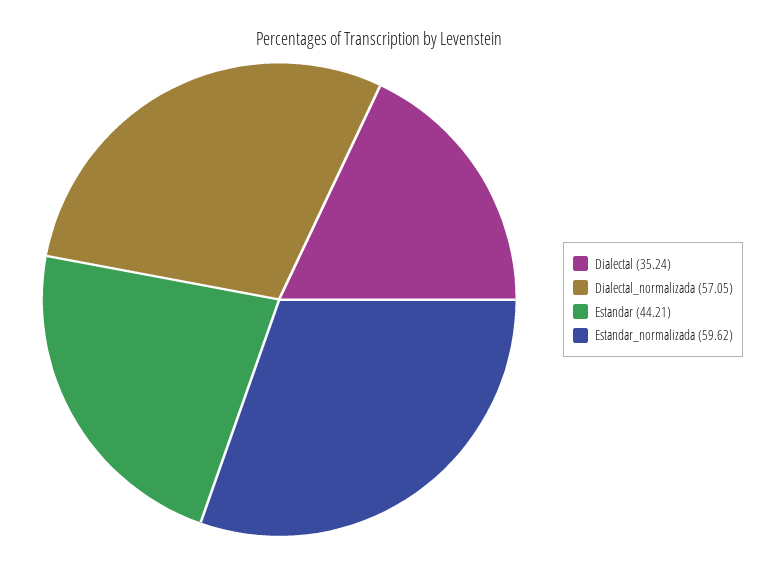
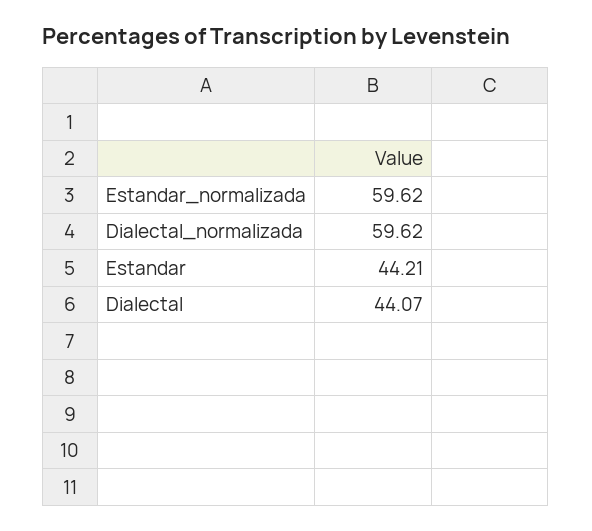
  {
-   "Dialectal": 35.24,
+   "Dialectal": 44.07,
-   "Dialectal_normalizada": 57.05,
+   "Dialectal_normalizada": 59.62,
    "Estandar": 44.21,
    "Estandar_normalizada": 59.62
  }

